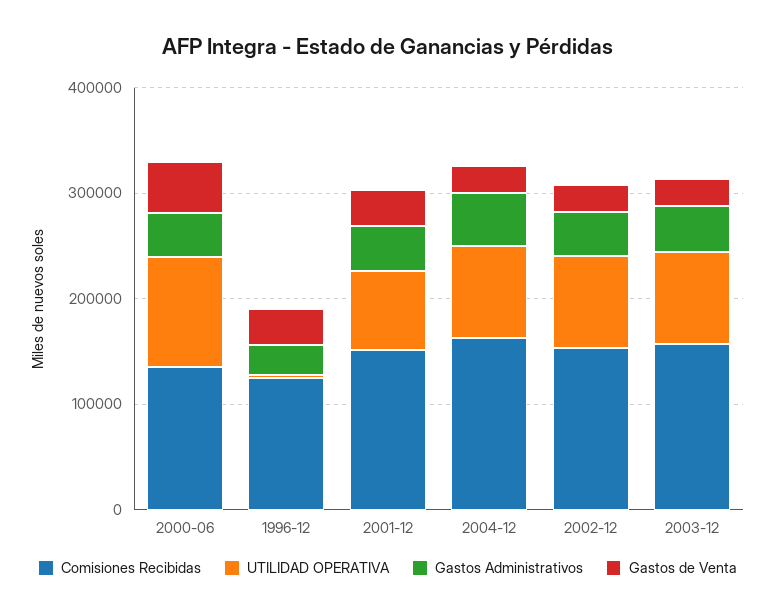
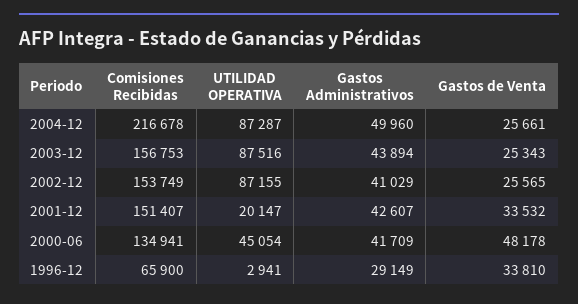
  {
    "Comisiones Recibidas": {
      "2000-06": 134941,
-     "1996-12": 120000,
+     "1996-12": 65900,
      "2001-12": 151407,
-     "2004-12": 160000,
+     "2004-12": 216678,
      "2002-12": 153749,
      "2003-12": 156753
    },
    "UTILIDAD OPERATIVA": {
-     "2000-06": 100000,
+     "2000-06": 45054,
      "1996-12": 2941,
-     "2001-12": 80000,
+     "2001-12": 20147,
      "2004-12": 87287,
      "2002-12": 87155,
      "2003-12": 87516
    },
    "Gastos Administrativos": {
      "2000-06": 41709,
      "1996-12": 29149,
      "2001-12": 42607,
      "2004-12": 49960,
      "2002-12": 41029,
      "2003-12": 43894
    },
    "Gastos de Venta": {
      "2000-06": 48178,
      "1996-12": 33810,
      "2001-12": 33532,
      "2004-12": 25661,
      "2002-12": 25565,
      "2003-12": 25343
    }
  }

